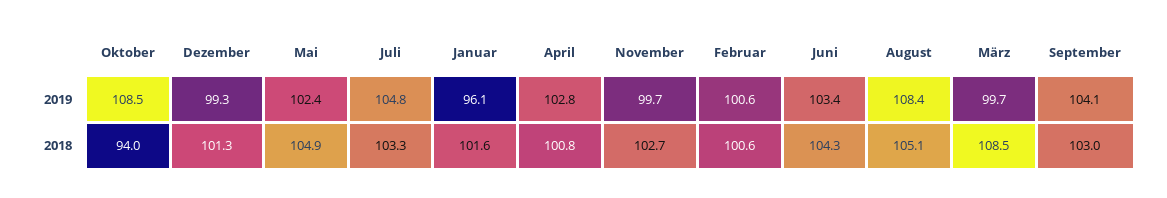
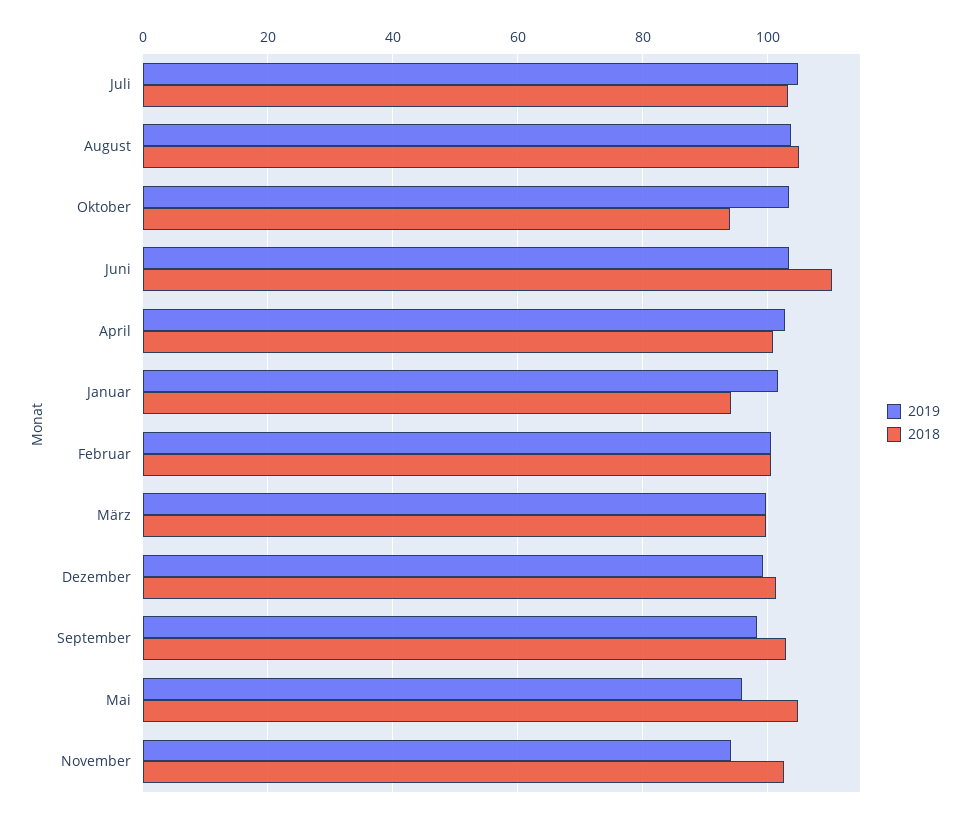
  {
    "2019": {
-     "Oktober": 108.5,
+     "Oktober": 104,
      "Dezember": 99.3,
-     "Mai": 102.4,
+     "Mai": 96,
      "Juli": 104.8,
-     "Januar": 96.1,
+     "Januar": 102,
      "April": 102.8,
-     "November": 99.7,
+     "November": 94,
      "Februar": 100.6,
      "Juni": 103.4,
-     "August": 108.4,
+     "August": 104,
      "März": 99.7,
-     "September": 104.1
+     "September": 98
    },
    "2018": {
      "Oktober": 94,
      "Dezember": 101.3,
      "Mai": 104.9,
      "Juli": 103.3,
-     "Januar": 101.6,
+     "Januar": 94,
      "April": 100.8,
      "November": 102.7,
      "Februar": 100.6,
-     "Juni": 104.3,
+     "Juni": 110,
      "August": 105.1,
-     "März": 108.5,
+     "März": 100,
      "September": 103
    }
  }

